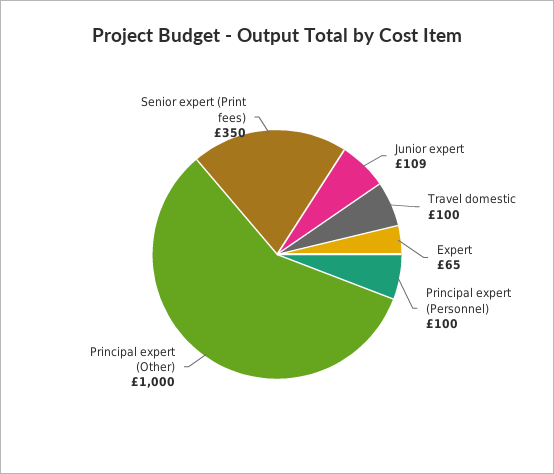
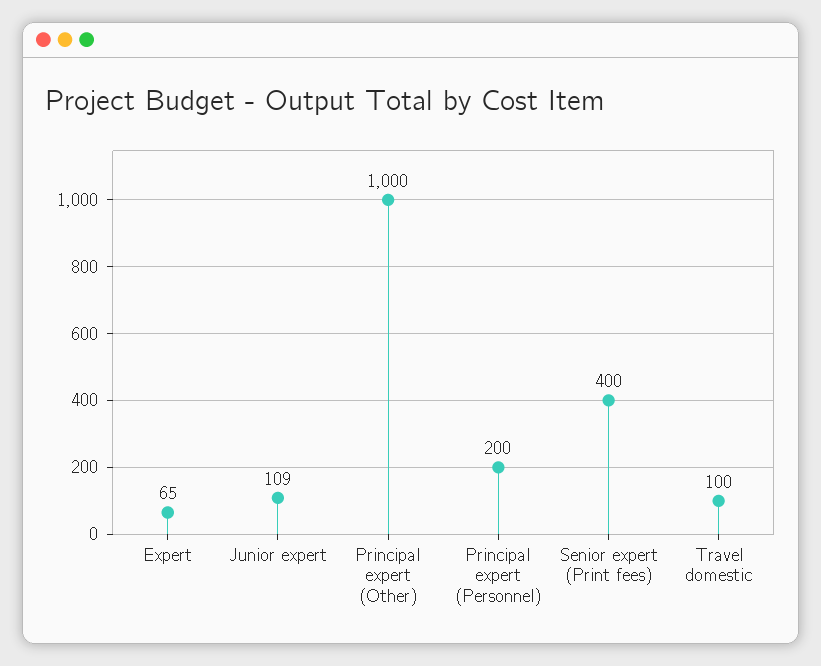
  {
    "Junior expert": 109,
    "Travel domestic": 100,
    "Expert": 65,
-   "Principal expert (Personnel)": 100,
+   "Principal expert (Personnel)": 200,
    "Principal expert (Other)": 1000,
-   "Senior expert (Print fees)": 350
+   "Senior expert (Print fees)": 400
  }

